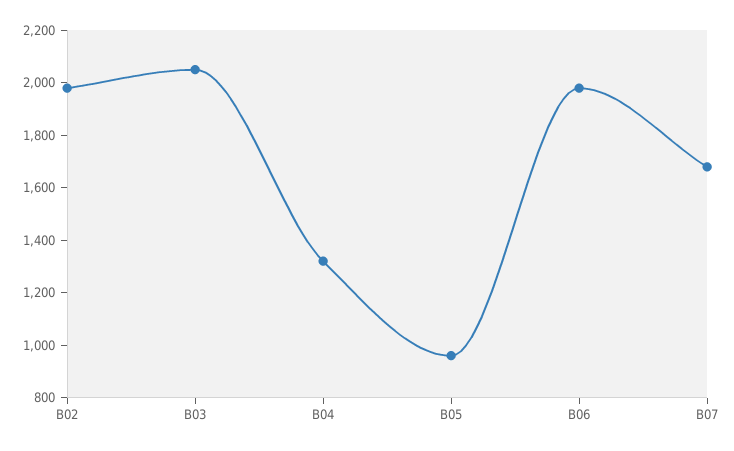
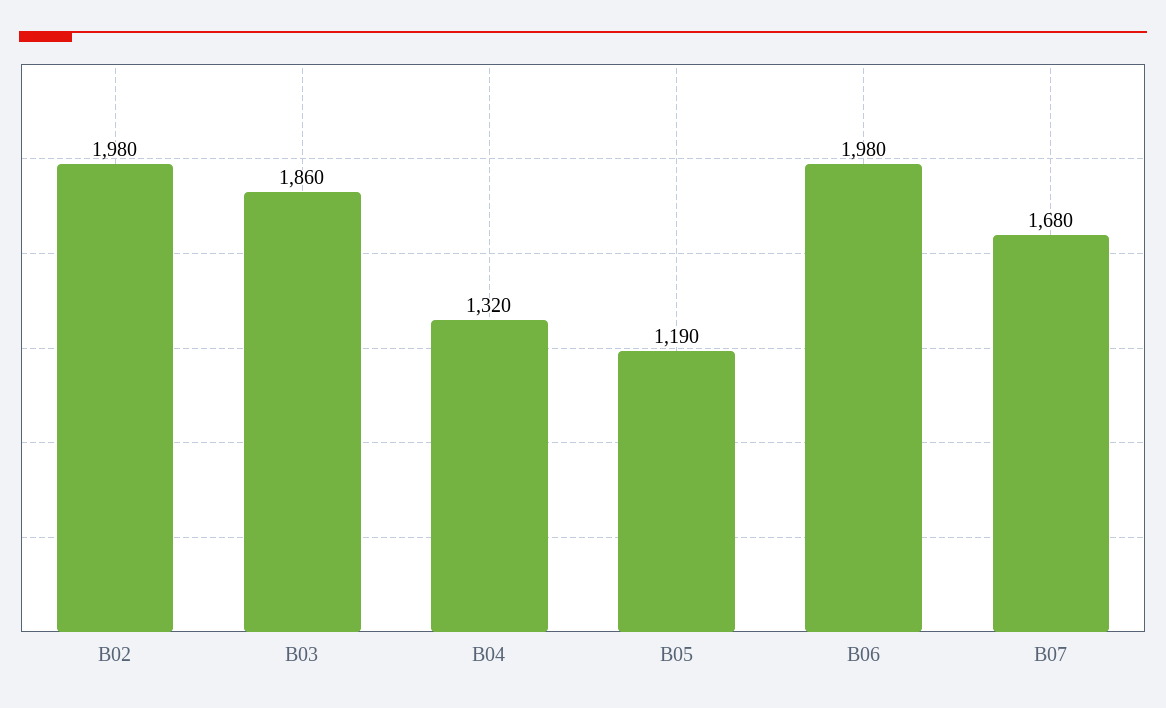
  {
    "B02": 1980,
-   "B03": 2050,
+   "B03": 1860,
    "B04": 1320,
-   "B05": 950,
+   "B05": 1190,
    "B06": 1980,
    "B07": 1680
  }

